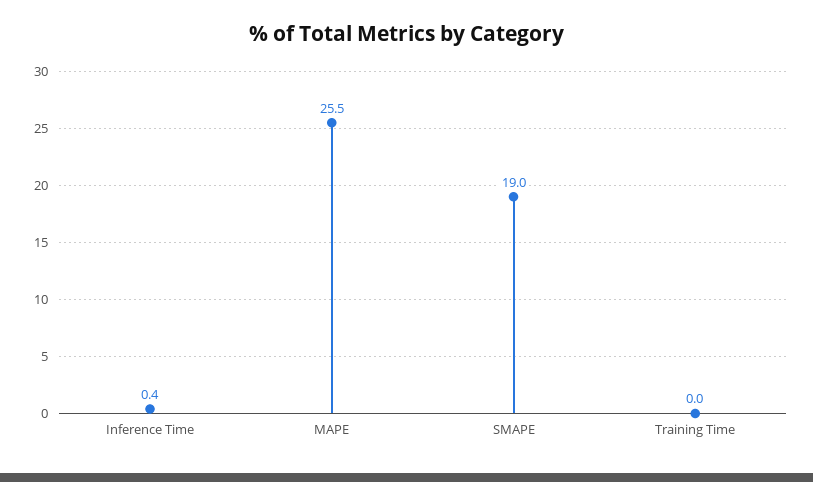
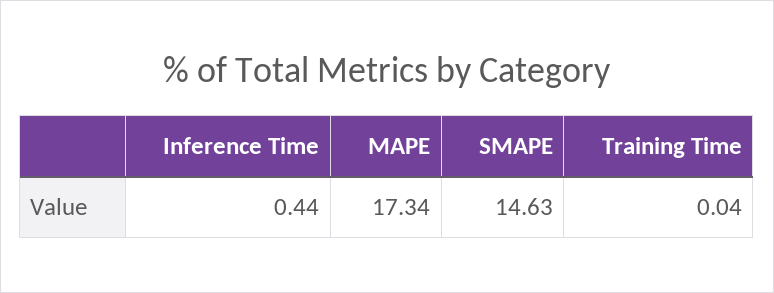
  {
    "Inference Time": 0.44,
-   "MAPE": 25.5,
+   "MAPE": 17.34,
-   "SMAPE": 19,
+   "SMAPE": 14.63,
    "Training Time": 0.04
  }

